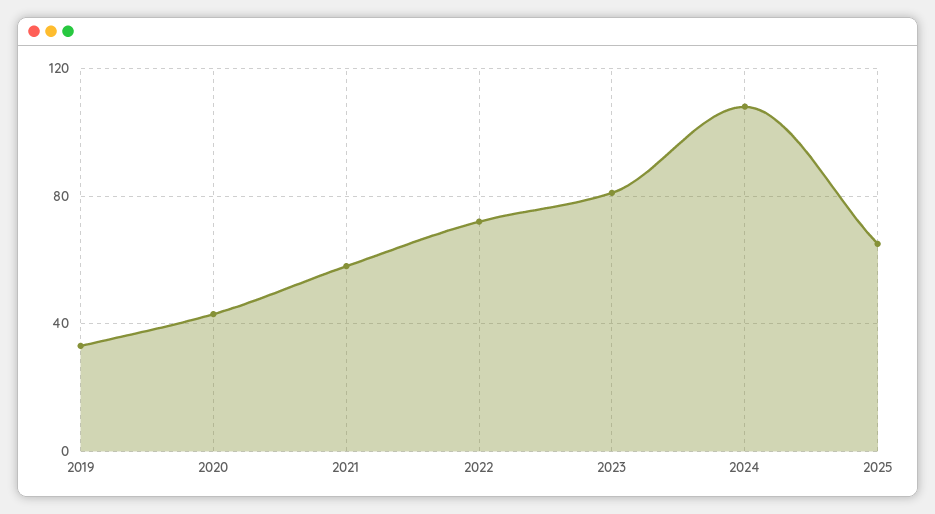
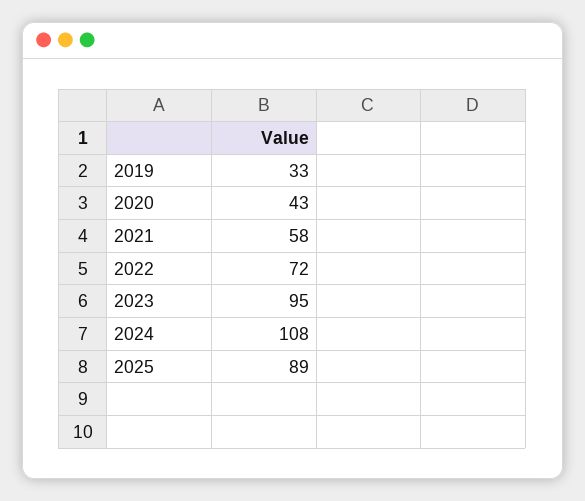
  {
    "2019": 33,
    "2020": 43,
    "2021": 58,
    "2022": 72,
-   "2023": 80,
+   "2023": 95,
    "2024": 108,
-   "2025": 65
+   "2025": 89
  }

